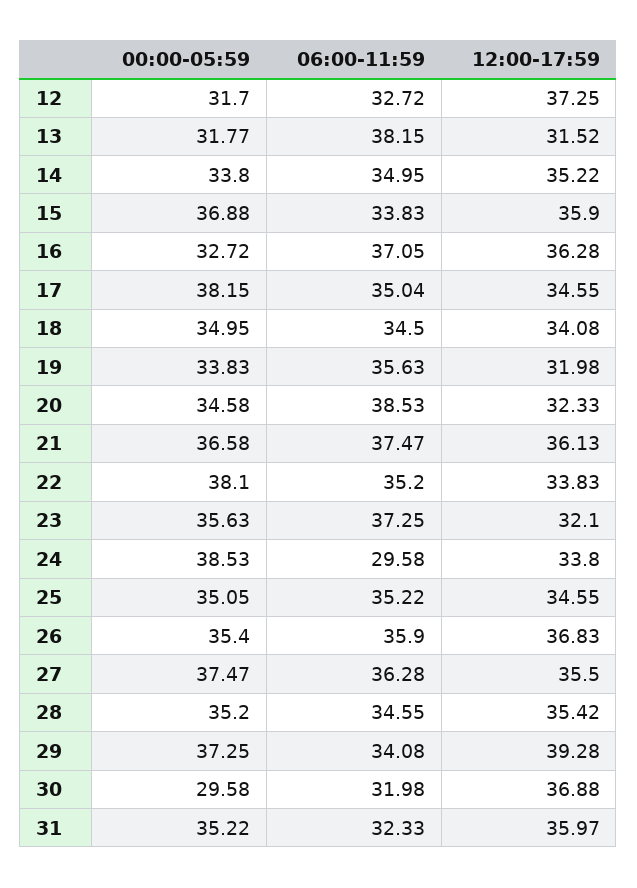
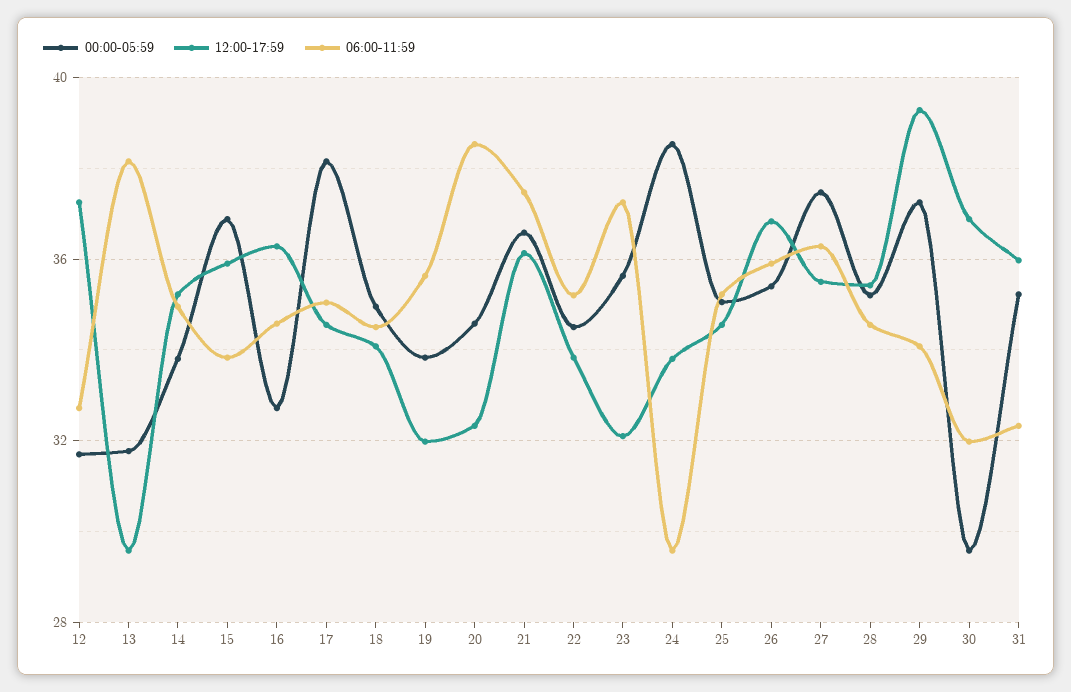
  {
    "00:00-05:59": {
      "12": 31.7,
      "13": 31.77,
      "14": 33.8,
      "15": 36.88,
      "16": 32.72,
      "17": 38.15,
      "18": 34.95,
      "19": 33.83,
      "20": 34.58,
      "21": 36.58,
-     "22": 38.1,
+     "22": 34.5,
      "23": 35.63,
      "24": 38.53,
      "25": 35.05,
      "26": 35.4,
      "27": 37.47,
      "28": 35.2,
      "29": 37.25,
      "30": 29.58,
      "31": 35.22
    },
    "06:00-11:59": {
      "12": 32.72,
      "13": 38.15,
      "14": 34.95,
      "15": 33.83,
-     "16": 37.05,
+     "16": 34.5,
      "17": 35.04,
      "18": 34.5,
      "19": 35.63,
      "20": 38.53,
      "21": 37.47,
      "22": 35.2,
      "23": 37.25,
      "24": 29.58,
      "25": 35.22,
      "26": 35.9,
      "27": 36.28,
      "28": 34.55,
      "29": 34.08,
      "30": 31.98,
      "31": 32.33
    },
    "12:00-17:59": {
      "12": 37.25,
-     "13": 31.52,
+     "13": 29.5,
      "14": 35.22,
      "15": 35.9,
      "16": 36.28,
      "17": 34.55,
      "18": 34.08,
      "19": 31.98,
      "20": 32.33,
      "21": 36.13,
      "22": 33.83,
      "23": 32.1,
      "24": 33.8,
      "25": 34.55,
      "26": 36.83,
      "27": 35.5,
      "28": 35.42,
      "29": 39.28,
      "30": 36.88,
      "31": 35.97
    }
  }

